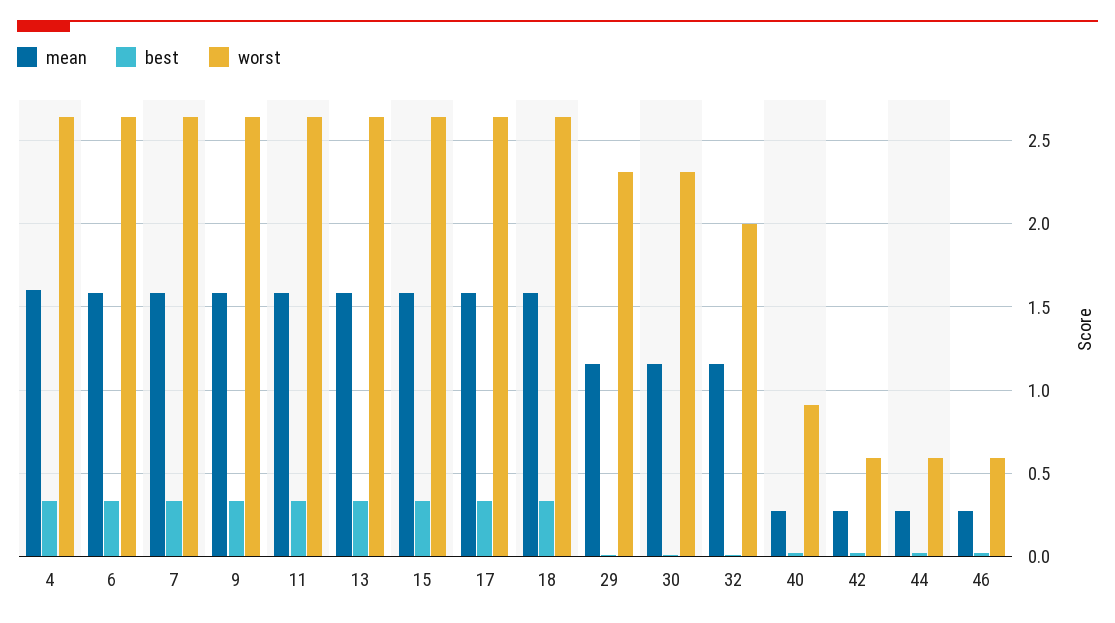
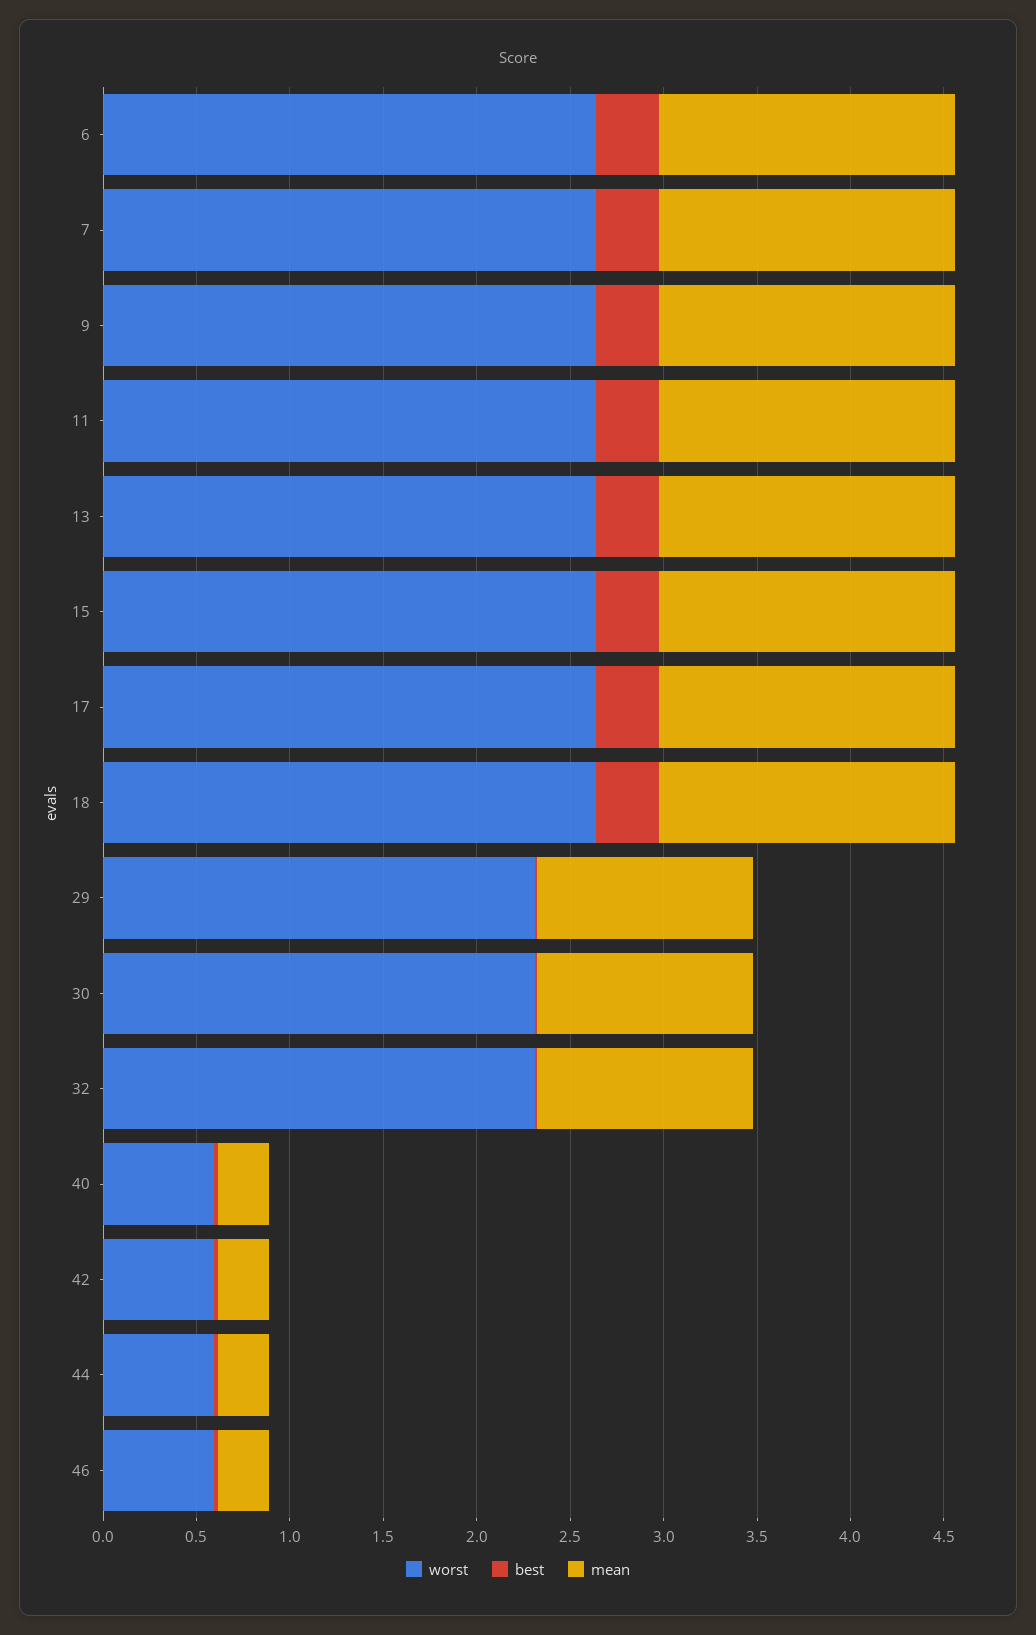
  {
    "mean": {
-     "4": 1.6,
      "6": 1.6,
      "7": 1.6,
      "9": 1.6,
      "11": 1.6,
      "13": 1.6,
      "15": 1.6,
      "17": 1.6,
      "18": 1.6,
      "29": 1.15,
      "30": 1.15,
      "32": 1.15,
      "40": 0.25,
      "42": 0.25,
      "44": 0.25,
      "46": 0.25
    },
    "best": {
-     "4": 0.35,
      "6": 0.35,
      "7": 0.35,
      "9": 0.35,
      "11": 0.35,
      "13": 0.35,
      "15": 0.35,
      "17": 0.35,
      "18": 0.35,
      "29": 0,
      "30": 0,
      "32": 0,
      "40": 0,
      "42": 0,
      "44": 0,
      "46": 0
    },
    "worst": {
-     "4": 2.65,
      "6": 2.65,
      "7": 2.65,
      "9": 2.65,
      "11": 2.65,
      "13": 2.65,
      "15": 2.65,
      "17": 2.65,
      "18": 2.65,
      "29": 2.3,
      "30": 2.3,
-     "32": 2,
+     "32": 2.3,
-     "40": 0.9,
+     "40": 0.6,
      "42": 0.6,
      "44": 0.6,
      "46": 0.6
    }
  }

